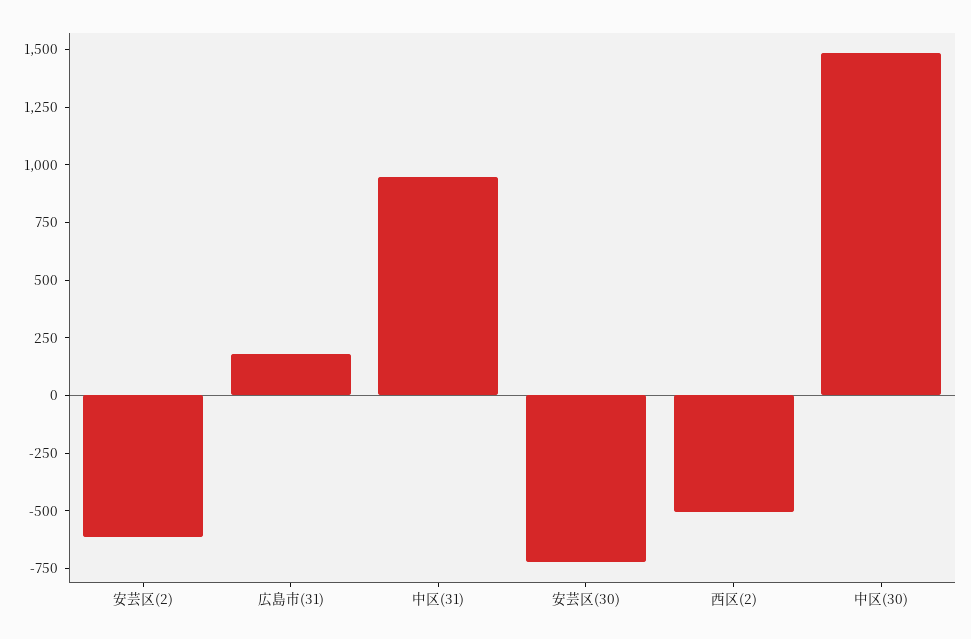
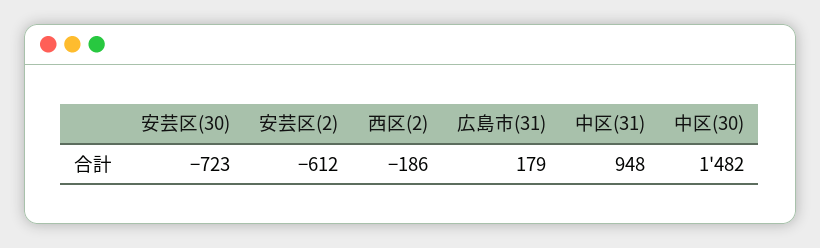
  {
    "安芸区(2)": -612,
    "広島市(31)": 179,
    "中区(31)": 948,
    "安芸区(30)": -723,
-   "西区(2)": -500,
+   "西区(2)": -186,
    "中区(30)": 1482
  }

